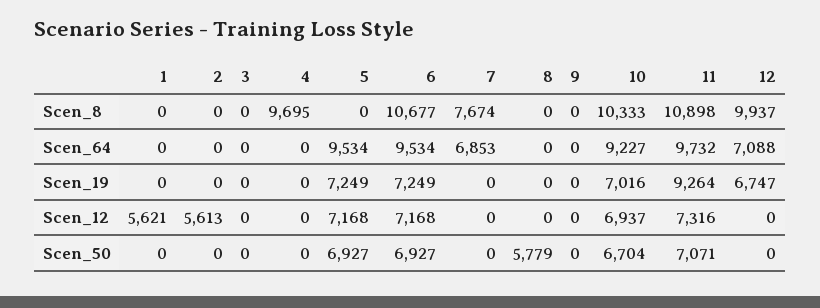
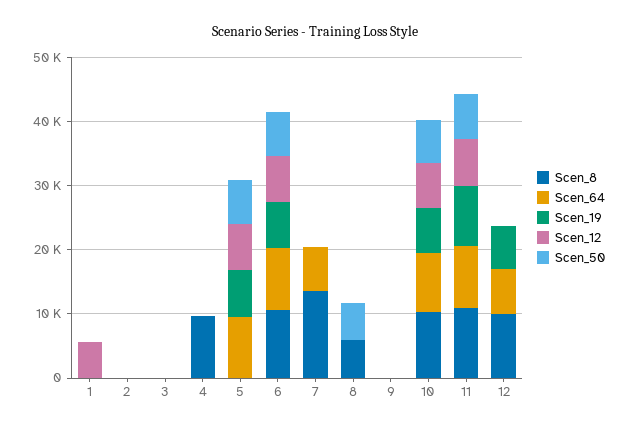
  {
    "Scen_8": {
      "1": 0,
      "2": 0,
      "3": 0,
      "4": 9695,
      "5": 0,
      "6": 10677,
-     "7": 7674,
+     "7": 14000,
-     "8": 0,
+     "8": 6000,
      "9": 0,
      "10": 10333,
      "11": 10898,
      "12": 9937
    },
    "Scen_64": {
      "1": 0,
      "2": 0,
      "3": 0,
      "4": 0,
      "5": 9534,
      "6": 9534,
      "7": 6853,
      "8": 0,
      "9": 0,
      "10": 9227,
      "11": 9732,
      "12": 7088
    },
    "Scen_19": {
      "1": 0,
      "2": 0,
      "3": 0,
      "4": 0,
      "5": 7249,
      "6": 7249,
      "7": 0,
      "8": 0,
      "9": 0,
      "10": 7016,
      "11": 9264,
      "12": 6747
    },
    "Scen_12": {
      "1": 5621,
-     "2": 5613,
+     "2": 0,
      "3": 0,
      "4": 0,
      "5": 7168,
      "6": 7168,
      "7": 0,
      "8": 0,
      "9": 0,
      "10": 6937,
      "11": 7316,
      "12": 0
    },
    "Scen_50": {
      "1": 0,
      "2": 0,
      "3": 0,
      "4": 0,
      "5": 6927,
      "6": 6927,
      "7": 0,
      "8": 5779,
      "9": 0,
      "10": 6704,
      "11": 7071,
      "12": 0
    }
  }

